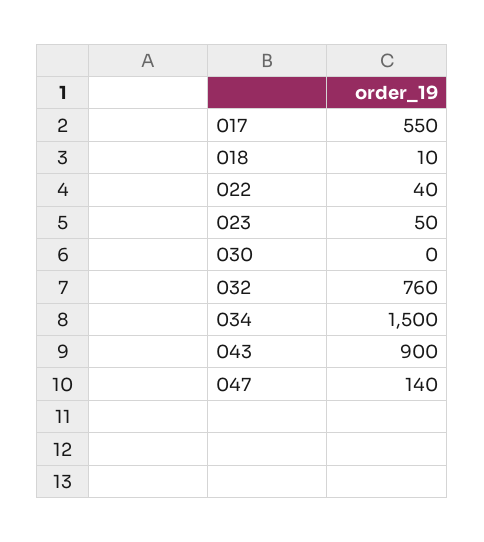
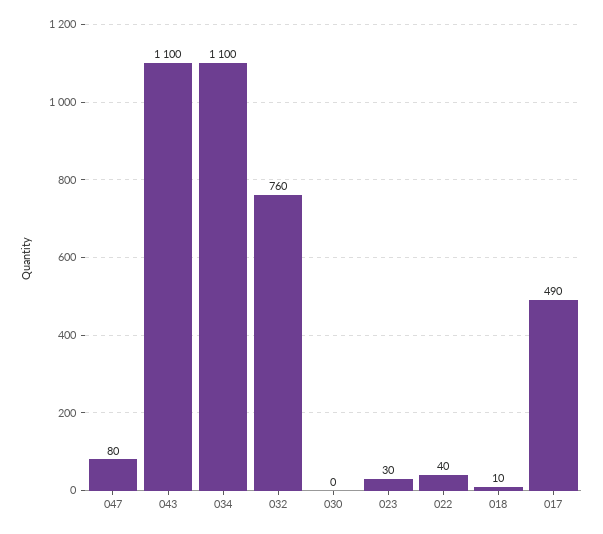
  {
-   "017": 550,
+   "017": 490,
    "018": 10,
    "022": 40,
-   "023": 50,
+   "023": 30,
    "030": 0,
    "032": 760,
-   "034": 1500,
+   "034": 1100,
-   "043": 900,
+   "043": 1100,
-   "047": 140
+   "047": 80
  }

